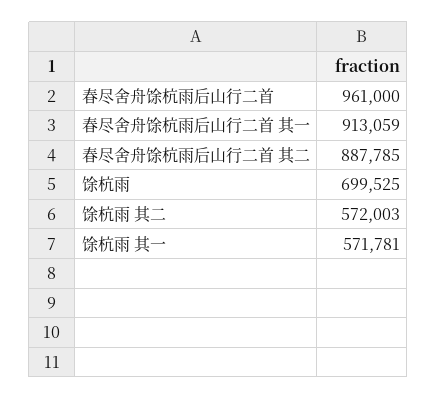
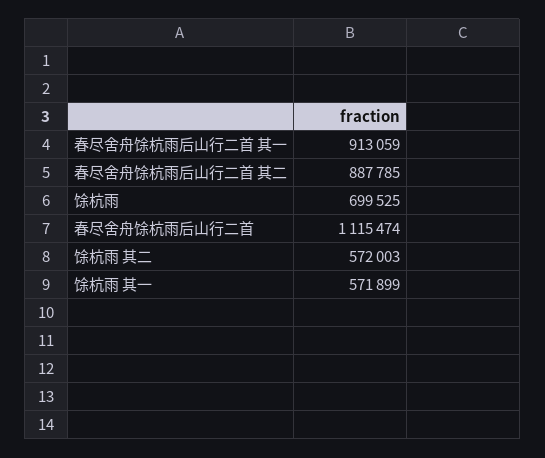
  {
-   "春尽舍舟馀杭雨后山行二首": 961000,
+   "春尽舍舟馀杭雨后山行二首": 1115474,
    "春尽舍舟馀杭雨后山行二首 其一": 913059,
    "春尽舍舟馀杭雨后山行二首 其二": 887785,
    "馀杭雨": 699525,
    "馀杭雨 其二": 572003,
-   "馀杭雨 其一": 571781
+   "馀杭雨 其一": 571899
  }

